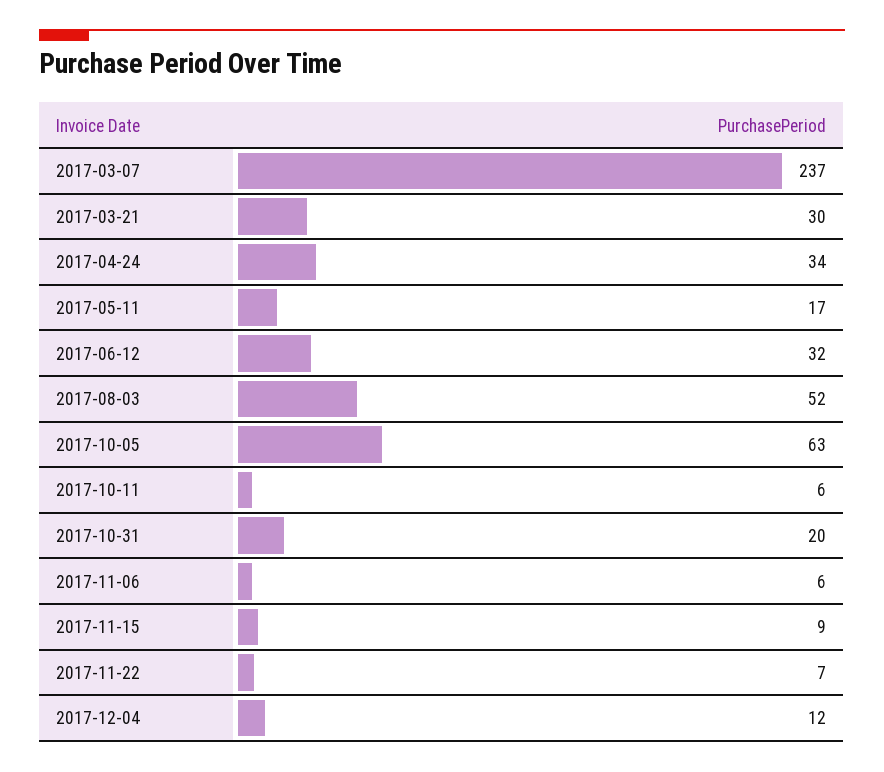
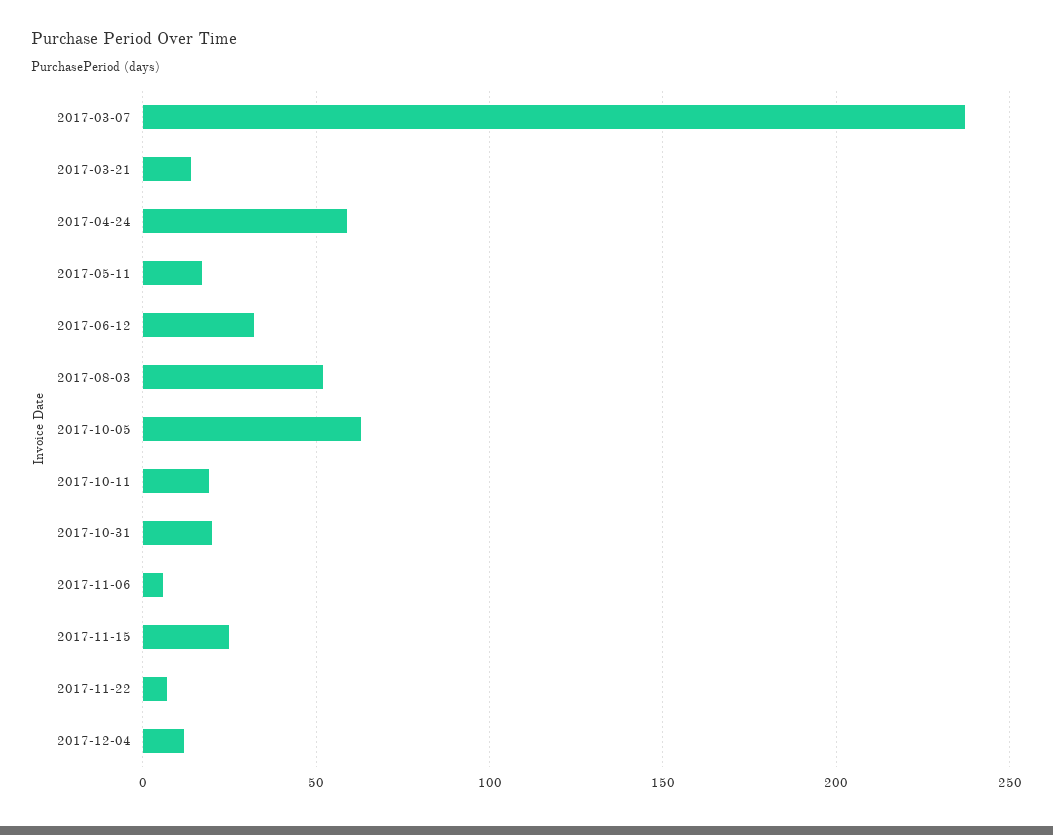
  {
    "2017-03-07": 237,
-   "2017-03-21": 30,
+   "2017-03-21": 15,
-   "2017-04-24": 34,
+   "2017-04-24": 60,
    "2017-05-11": 17,
    "2017-06-12": 32,
    "2017-08-03": 52,
    "2017-10-05": 63,
-   "2017-10-11": 6,
+   "2017-10-11": 20,
    "2017-10-31": 20,
    "2017-11-06": 6,
-   "2017-11-15": 9,
+   "2017-11-15": 25,
    "2017-11-22": 7,
    "2017-12-04": 12
  }

